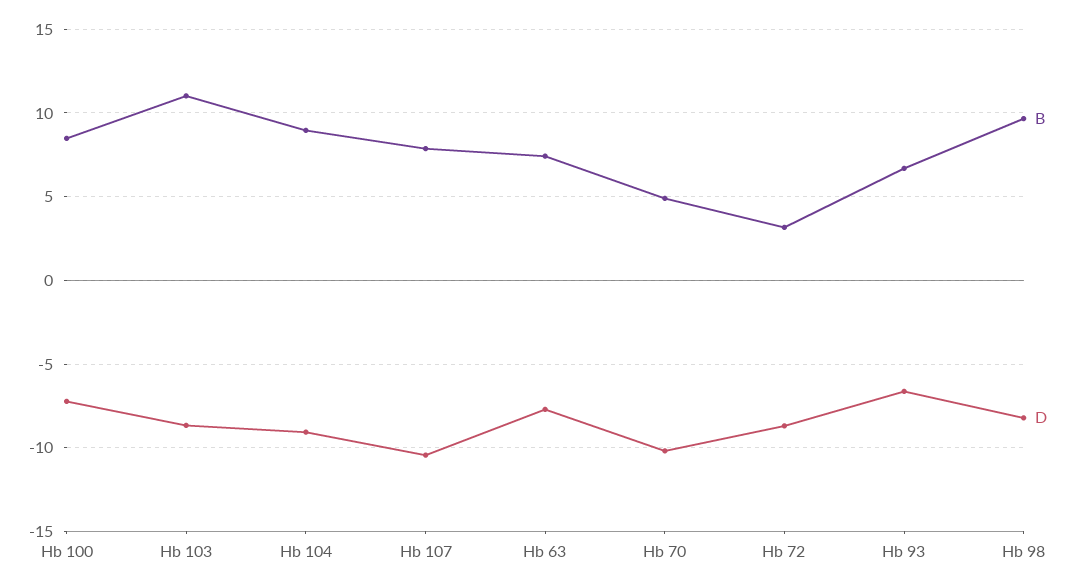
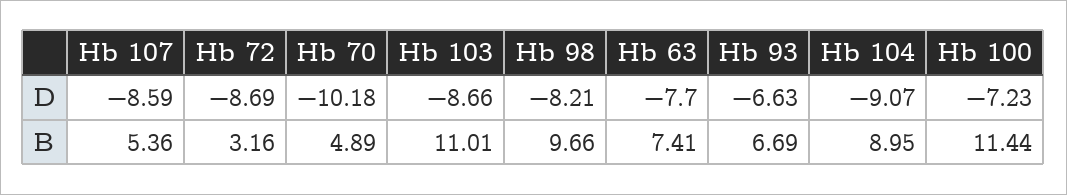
  {
    "B": {
-     "Hb 100": 8.5,
+     "Hb 100": 11.44,
      "Hb 103": 11.01,
      "Hb 104": 8.95,
-     "Hb 107": 8,
+     "Hb 107": 5.36,
      "Hb 63": 7.41,
      "Hb 70": 4.89,
      "Hb 72": 3.16,
      "Hb 93": 6.69,
      "Hb 98": 9.66
    },
    "D": {
      "Hb 100": -7.23,
      "Hb 103": -8.66,
      "Hb 104": -9.07,
-     "Hb 107": -10.5,
+     "Hb 107": -8.59,
      "Hb 63": -7.7,
      "Hb 70": -10.18,
      "Hb 72": -8.69,
      "Hb 93": -6.63,
      "Hb 98": -8.21
    }
  }

